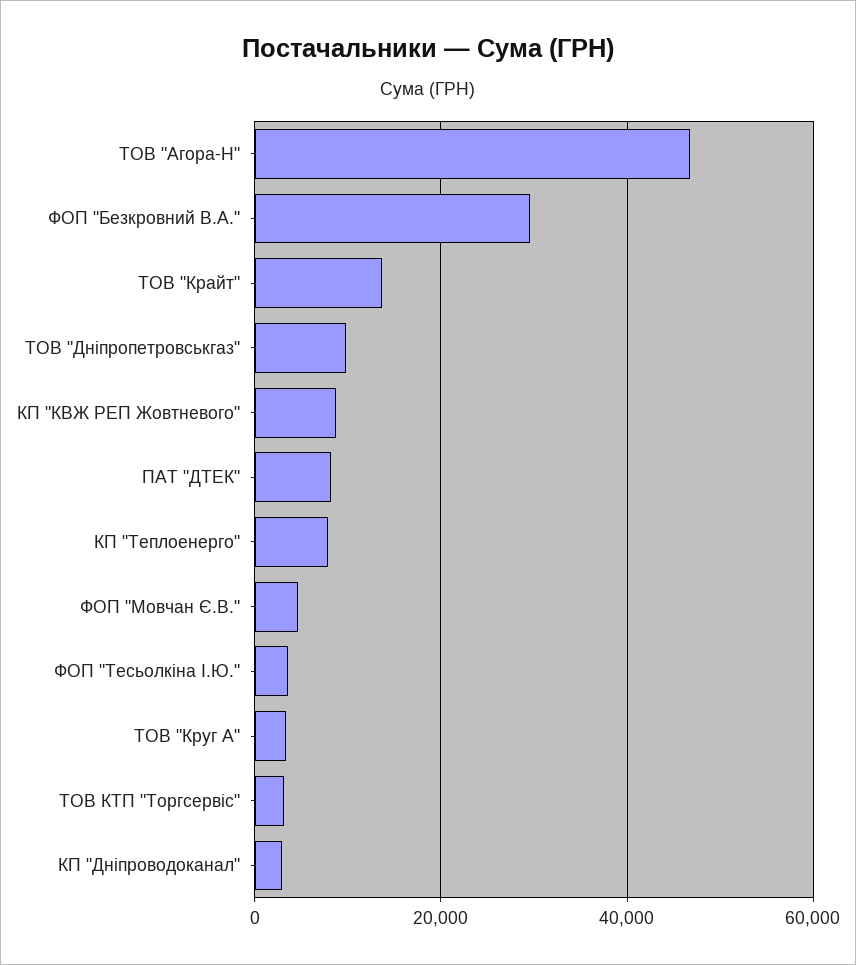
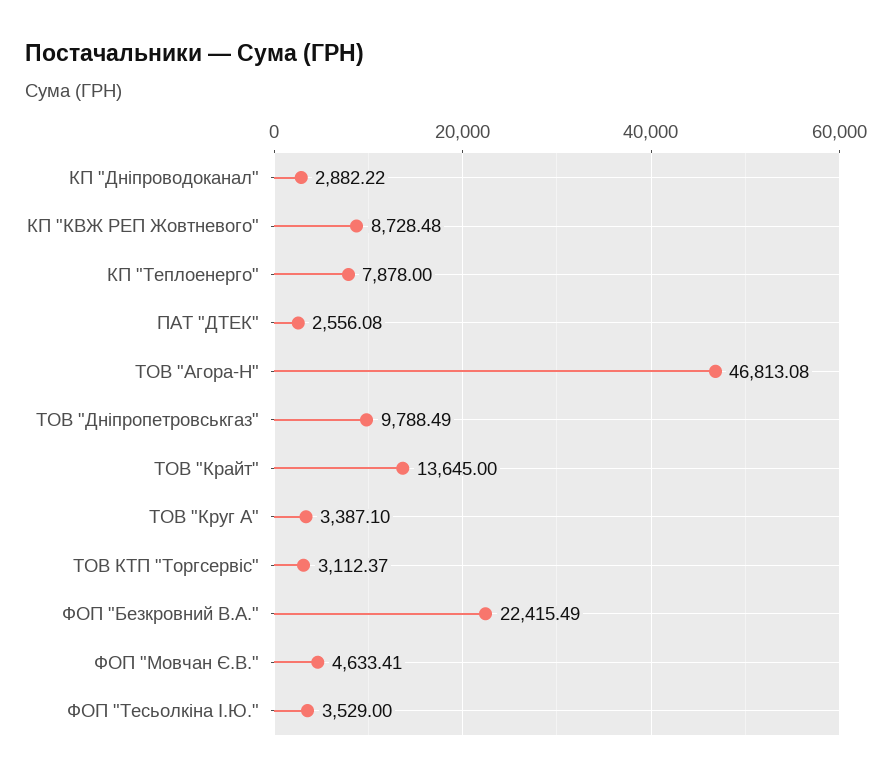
  {
    "ТОВ \"Агора-Н\"": 46813.08,
-   "ФОП \"Безкровний В.А.\"": 30000,
+   "ФОП \"Безкровний В.А.\"": 22415.49,
    "ТОВ \"Крайт\"": 13645,
    "ТОВ \"Дніпропетровськгаз\"": 9788.49,
    "КП \"КВЖ РЕП Жовтневого\"": 8728.48,
-   "ПАТ \"ДТЕК\"": 8000,
+   "ПАТ \"ДТЕК\"": 2556.08,
    "КП \"Теплоенерго\"": 7878,
    "ФОП \"Мовчан Є.В.\"": 4633.41,
    "ФОП \"Тесьолкіна І.Ю.\"": 3529,
    "ТОВ \"Круг А\"": 3387.1,
    "ТОВ КТП \"Торгсервіс\"": 3112.37,
    "КП \"Дніпроводоканал\"": 2882.22
  }

